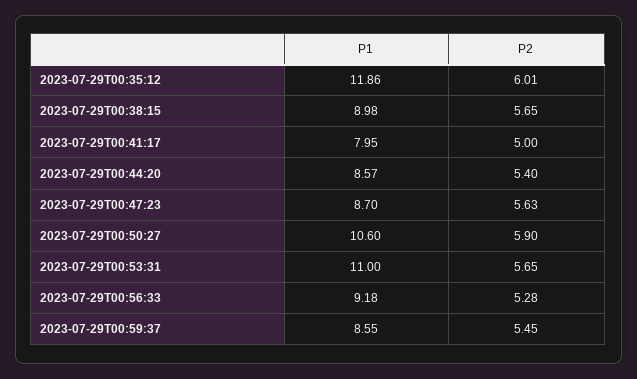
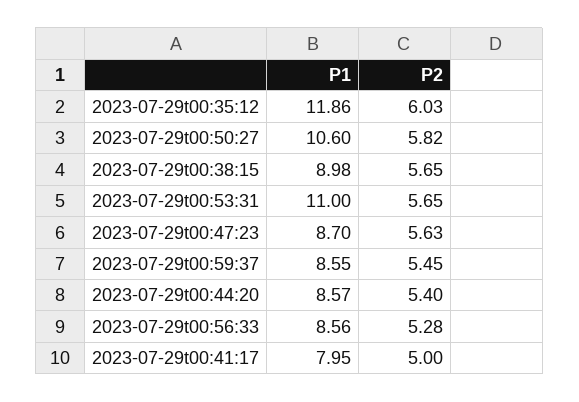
  {
    "P1": {
      "2023-07-29T00:35:12": 11.86,
      "2023-07-29T00:38:15": 8.98,
      "2023-07-29T00:41:17": 7.95,
      "2023-07-29T00:44:20": 8.57,
      "2023-07-29T00:47:23": 8.7,
      "2023-07-29T00:50:27": 10.6,
      "2023-07-29T00:53:31": 11,
-     "2023-07-29T00:56:33": 9.18,
+     "2023-07-29T00:56:33": 8.56,
      "2023-07-29T00:59:37": 8.55
    },
    "P2": {
-     "2023-07-29T00:35:12": 6.01,
+     "2023-07-29T00:35:12": 6.03,
      "2023-07-29T00:38:15": 5.65,
      "2023-07-29T00:41:17": 5,
      "2023-07-29T00:44:20": 5.4,
      "2023-07-29T00:47:23": 5.63,
-     "2023-07-29T00:50:27": 5.9,
+     "2023-07-29T00:50:27": 5.82,
      "2023-07-29T00:53:31": 5.65,
      "2023-07-29T00:56:33": 5.28,
      "2023-07-29T00:59:37": 5.45
    }
  }

